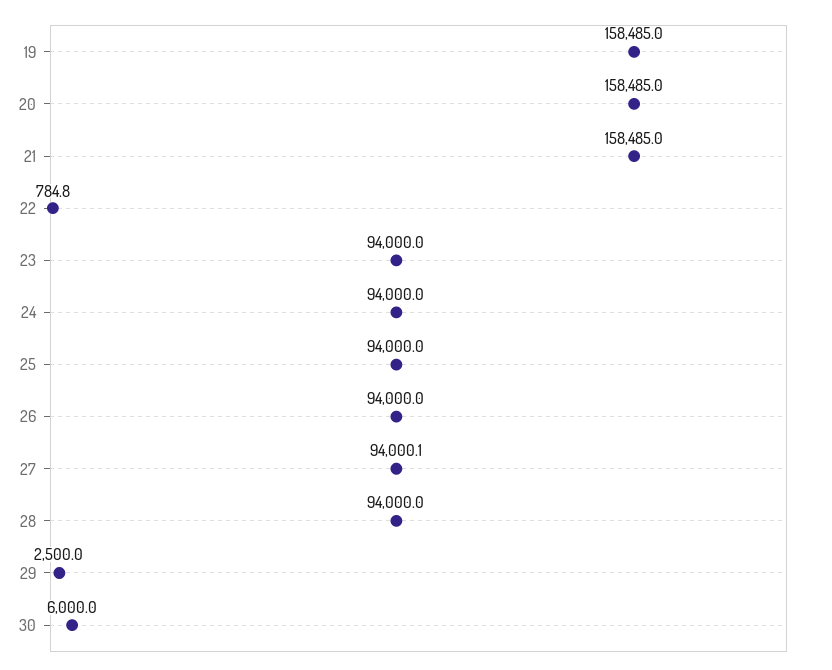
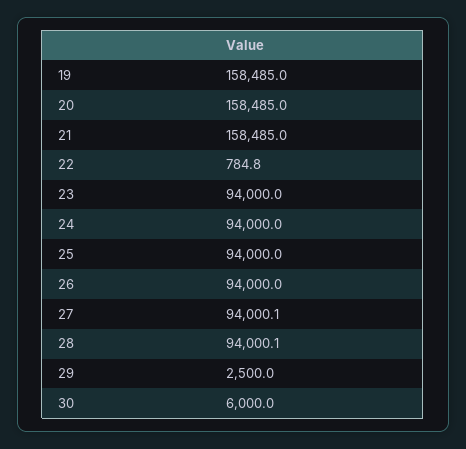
  {
    "19": 158485,
    "20": 158485,
    "21": 158485,
    "22": 784.8,
    "23": 94000,
    "24": 94000,
    "25": 94000,
    "26": 94000,
    "27": 94000.1,
-   "28": 94000,
+   "28": 94000.1,
    "29": 2500,
    "30": 6000
  }

